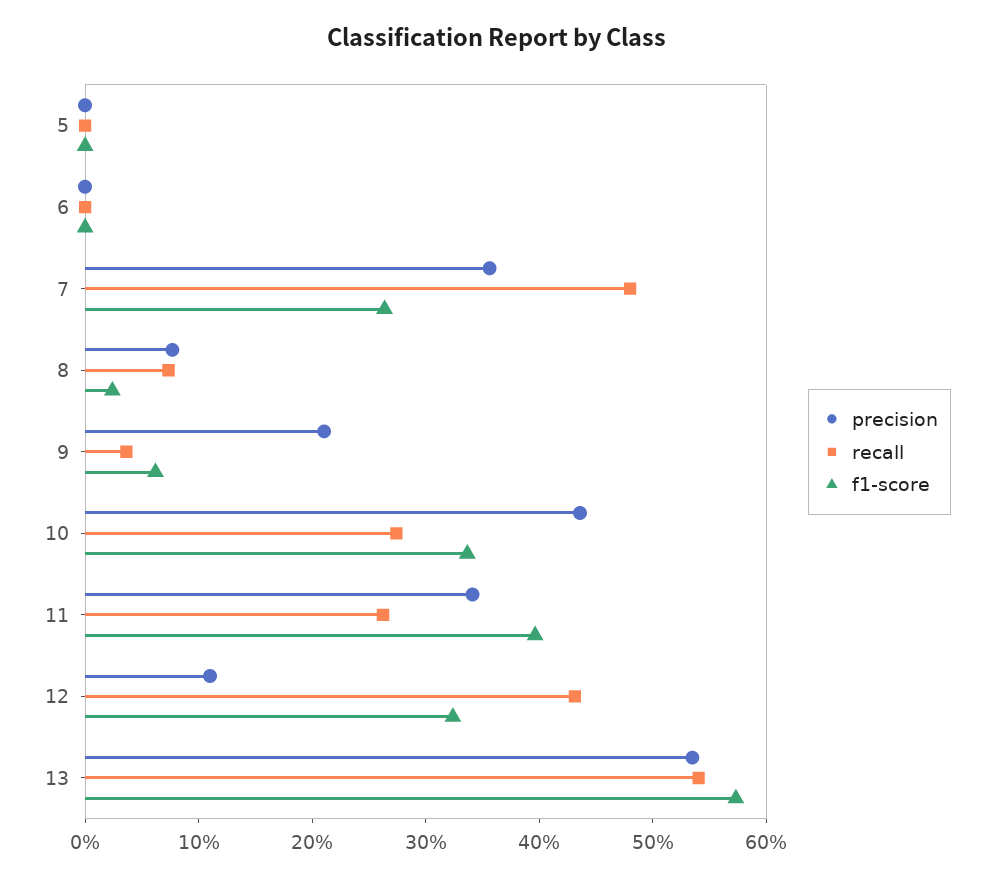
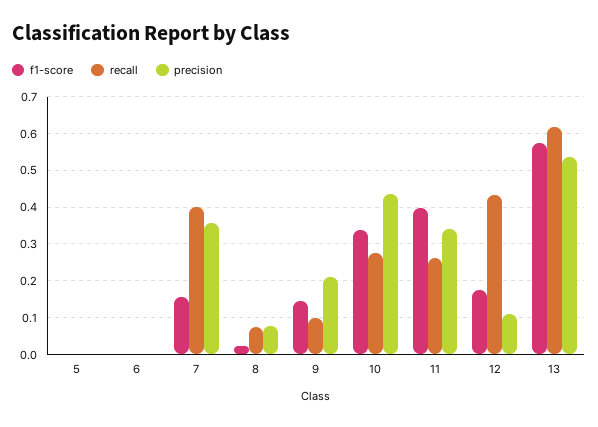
  {
    "precision": {
      "5": 0,
      "6": 0,
      "7": 0.36,
      "8": 0.08,
      "9": 0.22,
      "10": 0.44,
      "11": 0.34,
      "12": 0.12,
      "13": 0.54
    },
    "recall": {
      "5": 0,
      "6": 0,
-     "7": 0.48,
+     "7": 0.4,
      "8": 0.08,
-     "9": 0.04,
+     "9": 0.1,
      "10": 0.28,
      "11": 0.26,
      "12": 0.44,
-     "13": 0.54
+     "13": 0.62
    },
    "f1-score": {
      "5": 0,
      "6": 0,
-     "7": 0.26,
+     "7": 0.16,
      "8": 0.02,
-     "9": 0.06,
+     "9": 0.14,
      "10": 0.34,
      "11": 0.4,
-     "12": 0.32,
+     "12": 0.18,
      "13": 0.58
    }
  }

